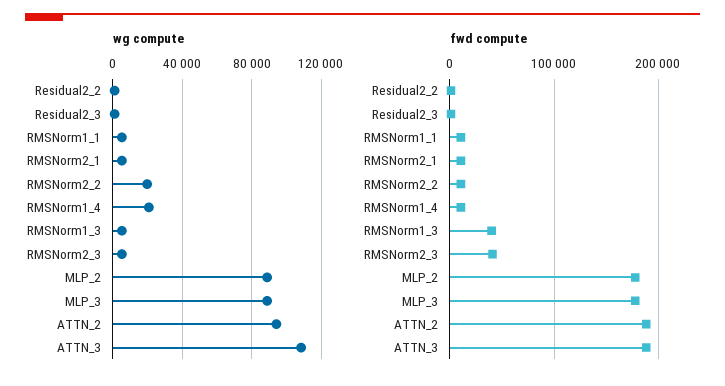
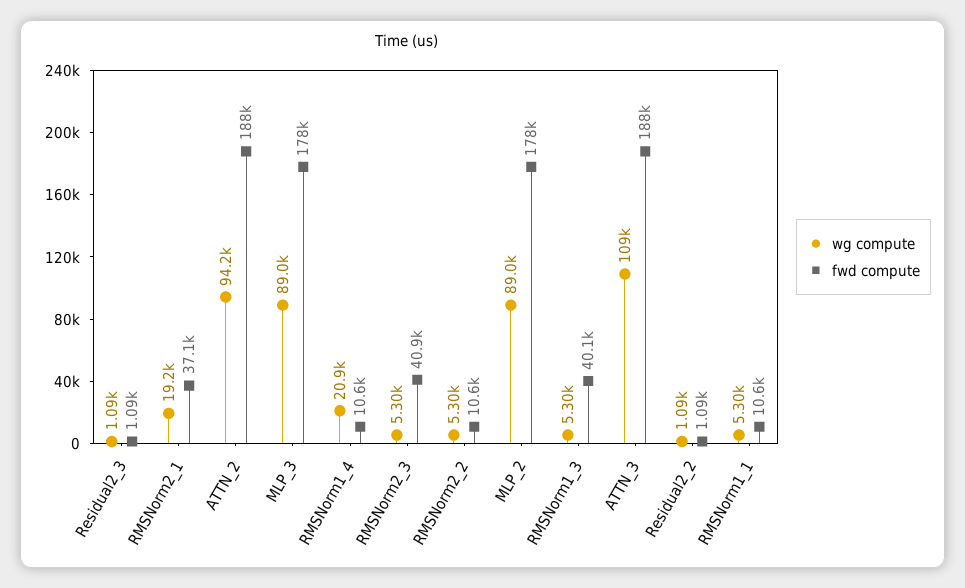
  {
    "wg compute": {
      "Residual2_2": 1090,
      "Residual2_3": 1090,
      "RMSNorm1_1": 5300,
-     "RMSNorm2_1": 5000,
+     "RMSNorm2_1": 19200,
-     "RMSNorm2_2": 20000,
+     "RMSNorm2_2": 5300,
      "RMSNorm1_4": 20900,
      "RMSNorm1_3": 5300,
      "RMSNorm2_3": 5300,
      "MLP_2": 89000,
      "MLP_3": 89000,
      "ATTN_2": 94200,
      "ATTN_3": 109000
    },
    "fwd compute": {
      "Residual2_2": 1090,
      "Residual2_3": 1090,
      "RMSNorm1_1": 10600,
-     "RMSNorm2_1": 10000,
+     "RMSNorm2_1": 37100,
      "RMSNorm2_2": 10600,
      "RMSNorm1_4": 10600,
      "RMSNorm1_3": 40100,
      "RMSNorm2_3": 40900,
      "MLP_2": 178000,
      "MLP_3": 178000,
      "ATTN_2": 188000,
      "ATTN_3": 188000
    }
  }

